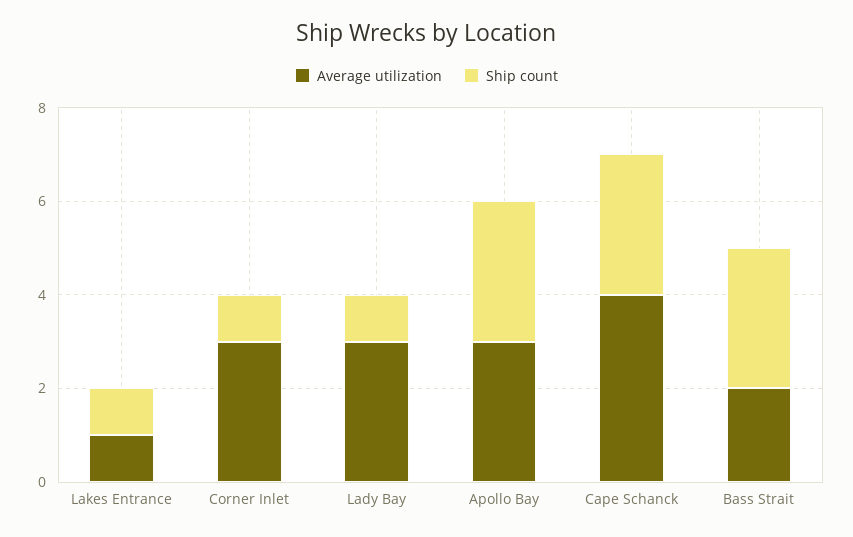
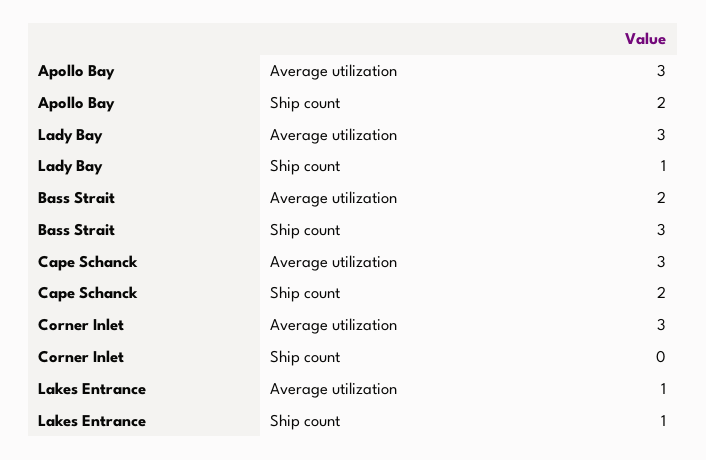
  {
    "Average utilization": {
      "Lakes Entrance": 1,
      "Corner Inlet": 3,
      "Lady Bay": 3,
      "Apollo Bay": 3,
-     "Cape Schanck": 4,
+     "Cape Schanck": 3,
      "Bass Strait": 2
    },
    "Ship count": {
      "Lakes Entrance": 1,
-     "Corner Inlet": 1,
+     "Corner Inlet": 0,
      "Lady Bay": 1,
-     "Apollo Bay": 3,
+     "Apollo Bay": 2,
-     "Cape Schanck": 3,
+     "Cape Schanck": 2,
      "Bass Strait": 3
    }
  }

